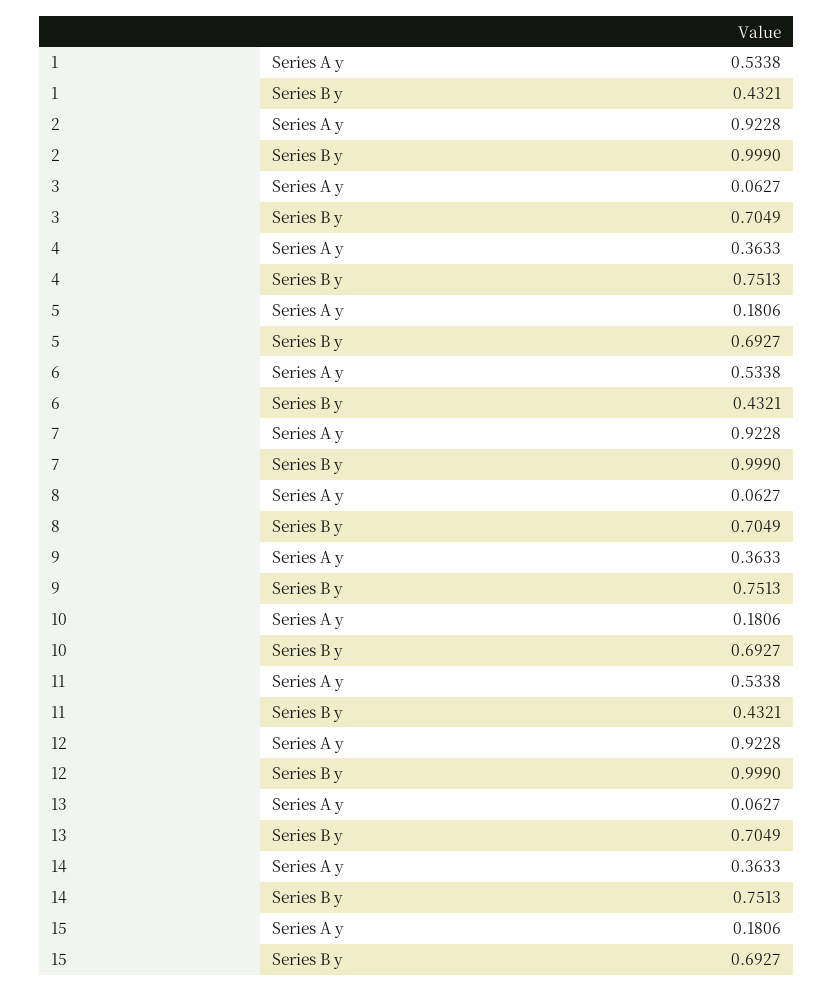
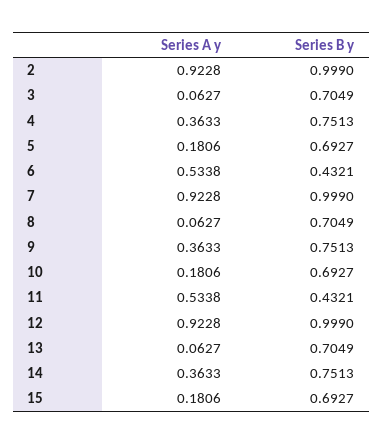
  {
-   "1": {
-     "Series A y": 0.5338,
-     "Series B y": 0.4321
-   },
    "2": {
      "Series A y": 0.9228,
      "Series B y": 0.999
    },
    "3": {
      "Series A y": 0.0627,
      "Series B y": 0.7049
    },
    "4": {
      "Series A y": 0.3633,
      "Series B y": 0.7513
    },
    "5": {
      "Series A y": 0.1806,
      "Series B y": 0.6927
    },
    "6": {
      "Series A y": 0.5338,
      "Series B y": 0.4321
    },
    "7": {
      "Series A y": 0.9228,
      "Series B y": 0.999
    },
    "8": {
      "Series A y": 0.0627,
      "Series B y": 0.7049
    },
    "9": {
      "Series A y": 0.3633,
      "Series B y": 0.7513
    },
    "10": {
      "Series A y": 0.1806,
      "Series B y": 0.6927
    },
    "11": {
      "Series A y": 0.5338,
      "Series B y": 0.4321
    },
    "12": {
      "Series A y": 0.9228,
      "Series B y": 0.999
    },
    "13": {
      "Series A y": 0.0627,
      "Series B y": 0.7049
    },
    "14": {
      "Series A y": 0.3633,
      "Series B y": 0.7513
    },
    "15": {
      "Series A y": 0.1806,
      "Series B y": 0.6927
    }
  }

